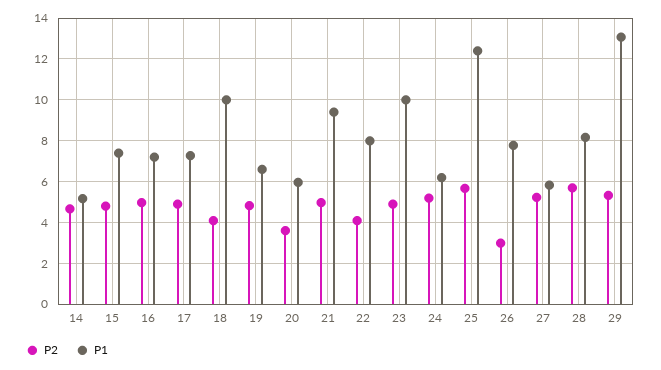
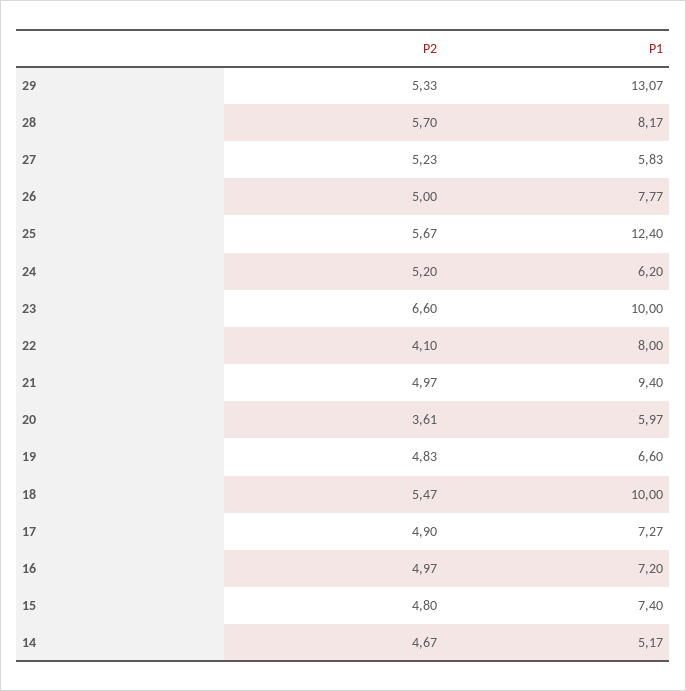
  {
    "P2": {
      "14": 4.67,
      "15": 4.8,
      "16": 4.97,
      "17": 4.9,
-     "18": 4,
+     "18": 5.47,
      "19": 4.83,
      "20": 3.61,
      "21": 4.97,
      "22": 4.1,
-     "23": 5,
+     "23": 6.6,
      "24": 5.2,
      "25": 5.67,
-     "26": 3,
+     "26": 5,
      "27": 5.23,
      "28": 5.7,
      "29": 5.33
    },
    "P1": {
      "14": 5.17,
      "15": 7.4,
      "16": 7.2,
      "17": 7.27,
      "18": 10,
      "19": 6.6,
      "20": 5.97,
      "21": 9.4,
      "22": 8,
      "23": 10,
      "24": 6.2,
      "25": 12.4,
      "26": 7.77,
      "27": 5.83,
      "28": 8.17,
      "29": 13.07
    }
  }

